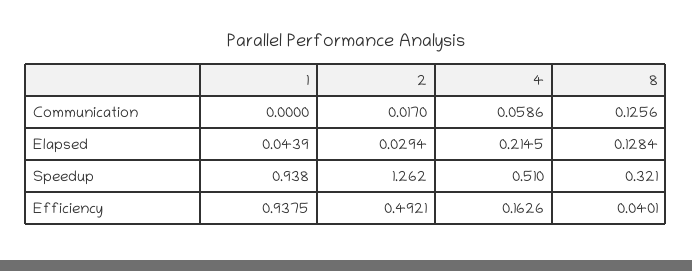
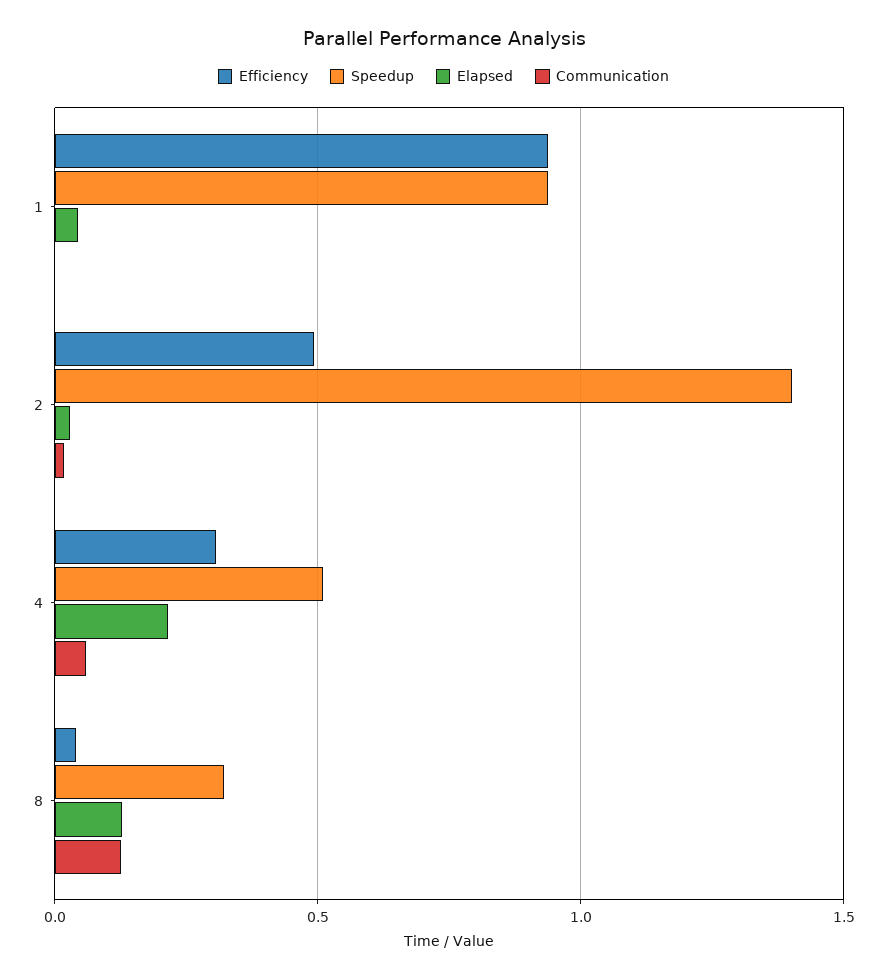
  {
    "Communication": {
      "1": 0,
      "2": 0.017,
      "4": 0.0586,
      "8": 0.1256
    },
    "Elapsed": {
      "1": 0.0439,
      "2": 0.0294,
      "4": 0.2145,
      "8": 0.1284
    },
    "Speedup": {
      "1": 0.938,
-     "2": 1.262,
+     "2": 1.4,
      "4": 0.51,
      "8": 0.321
    },
    "Efficiency": {
      "1": 0.9375,
      "2": 0.4921,
-     "4": 0.1626,
+     "4": 0.3,
      "8": 0.0401
    }
  }

